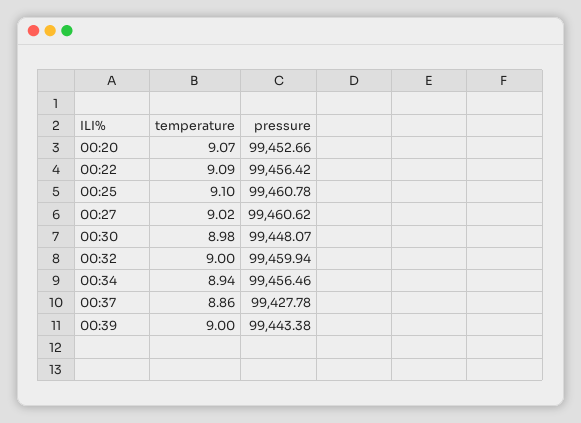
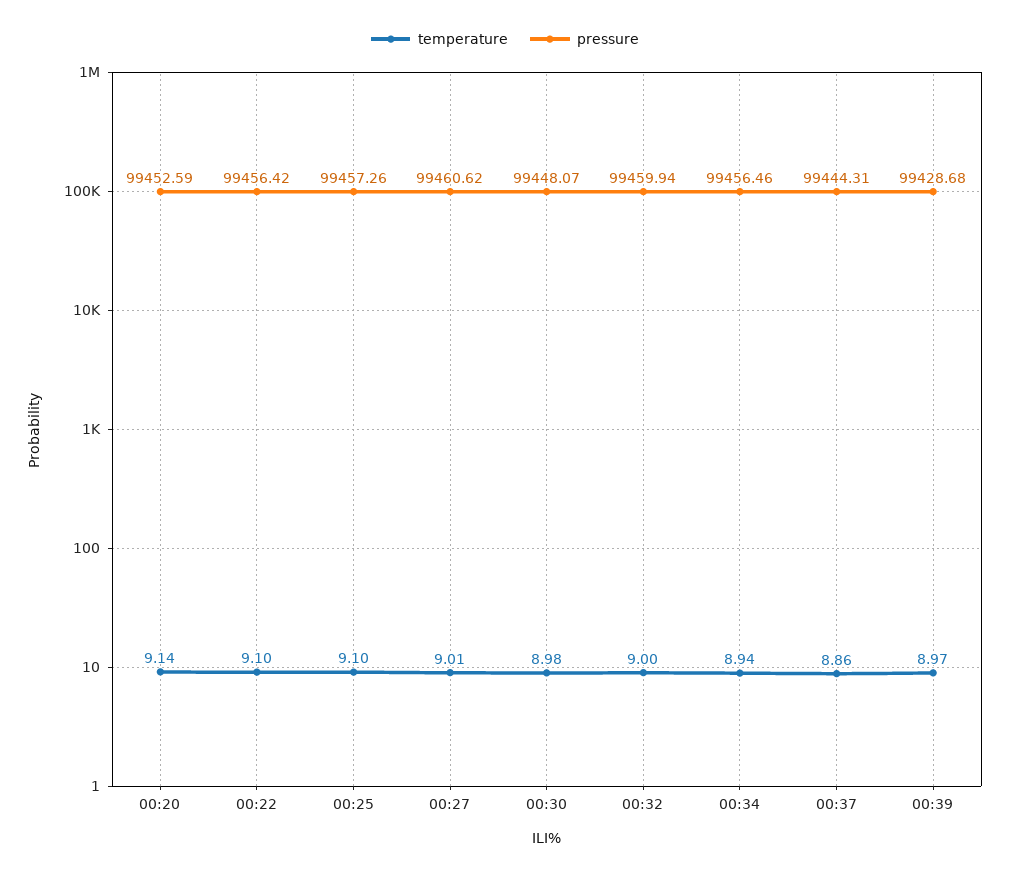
  {
    "temperature": {
-     "00:20": 9.07,
+     "00:20": 9.14,
-     "00:22": 9.09,
+     "00:22": 9.1,
      "00:25": 9.1,
-     "00:27": 9.02,
+     "00:27": 9.01,
      "00:30": 8.98,
      "00:32": 9,
      "00:34": 8.94,
      "00:37": 8.86,
-     "00:39": 9
+     "00:39": 8.97
    },
    "pressure": {
-     "00:20": 99452.66,
+     "00:20": 99452.59,
      "00:22": 99456.42,
-     "00:25": 99460.78,
+     "00:25": 99457.26,
      "00:27": 99460.62,
      "00:30": 99448.07,
      "00:32": 99459.94,
      "00:34": 99456.46,
-     "00:37": 99427.78,
+     "00:37": 99444.31,
-     "00:39": 99443.38
+     "00:39": 99428.68
    }
  }

